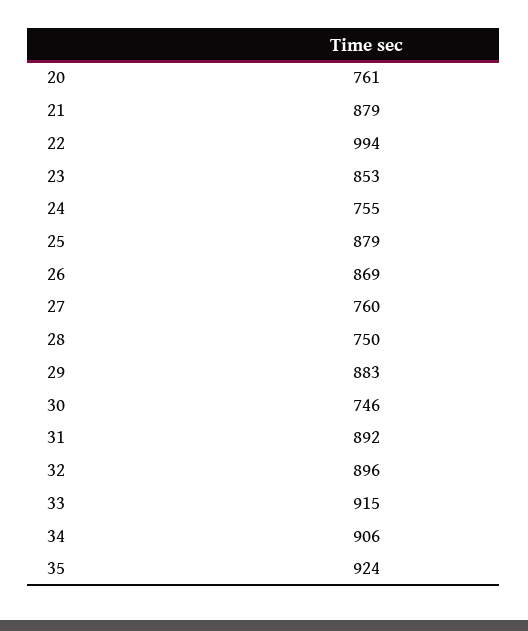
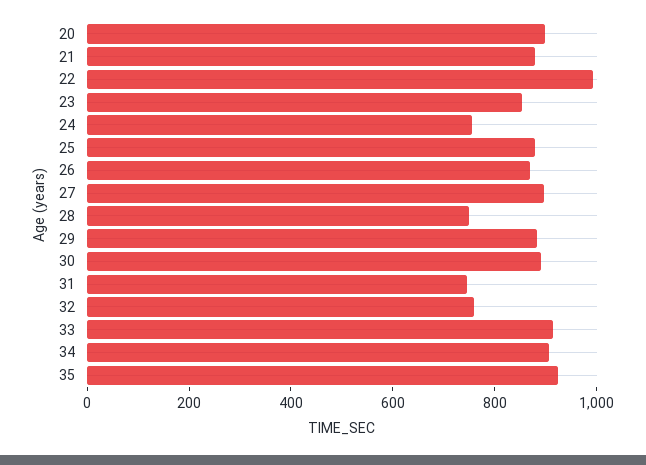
  {
-   "20": 761,
+   "20": 900,
    "21": 879,
    "22": 994,
    "23": 853,
    "24": 755,
    "25": 879,
    "26": 869,
-   "27": 760,
+   "27": 900,
    "28": 750,
    "29": 883,
-   "30": 746,
+   "30": 900,
-   "31": 892,
+   "31": 750,
-   "32": 896,
+   "32": 750,
    "33": 915,
    "34": 906,
    "35": 924
  }

